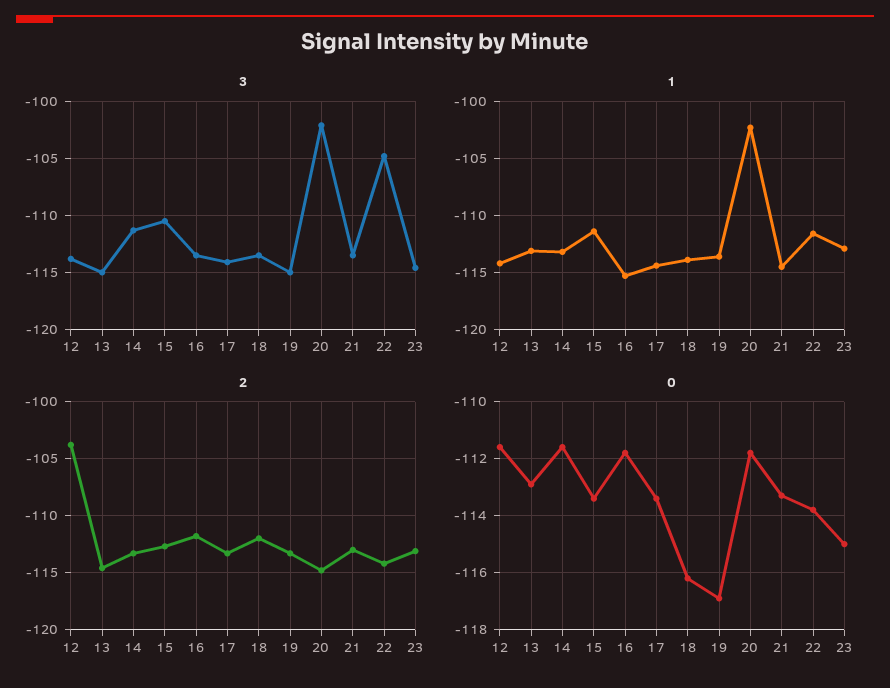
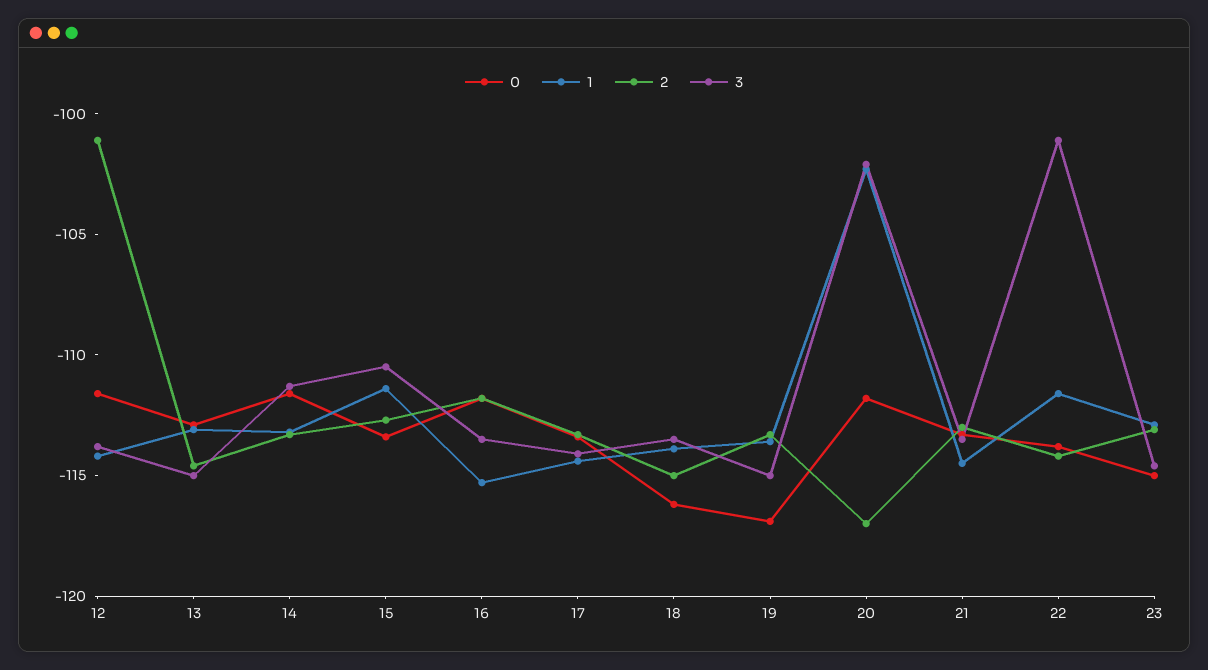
  {
    "3": {
      "12": -114,
      "13": -115,
      "14": -111,
      "15": -111,
      "16": -114,
      "17": -114,
      "18": -114,
      "19": -115,
      "20": -102,
      "21": -114,
-     "22": -105,
+     "22": -101,
      "23": -115
    },
    "1": {
      "12": -114,
      "13": -113,
      "14": -113,
      "15": -111,
      "16": -115,
      "17": -114,
      "18": -114,
      "19": -114,
      "20": -102,
      "21": -115,
      "22": -112,
      "23": -113
    },
    "2": {
-     "12": -104,
+     "12": -101,
      "13": -115,
      "14": -113,
      "15": -113,
      "16": -112,
      "17": -113,
-     "18": -112,
+     "18": -115,
      "19": -113,
-     "20": -115,
+     "20": -117,
      "21": -113,
      "22": -114,
      "23": -113
    },
    "0": {
      "12": -111.5,
      "13": -113,
      "14": -111.5,
      "15": -113.5,
      "16": -112,
      "17": -113.5,
      "18": -116,
      "19": -117,
      "20": -112,
      "21": -113.5,
      "22": -114,
      "23": -115
    }
  }

